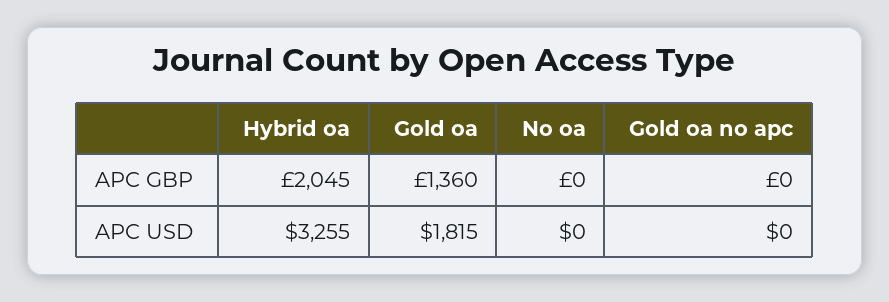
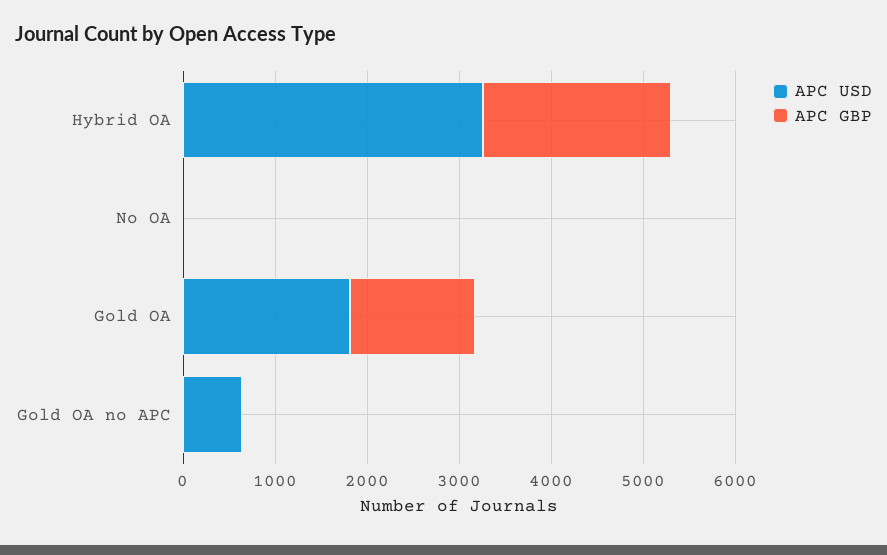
  {
    "APC GBP": {
      "Hybrid oa": 2045,
      "Gold oa": 1360,
      "No oa": 0,
      "Gold oa no apc": 0
    },
    "APC USD": {
      "Hybrid oa": 3255,
      "Gold oa": 1815,
      "No oa": 0,
-     "Gold oa no apc": 0
+     "Gold oa no apc": 600
    }
  }

